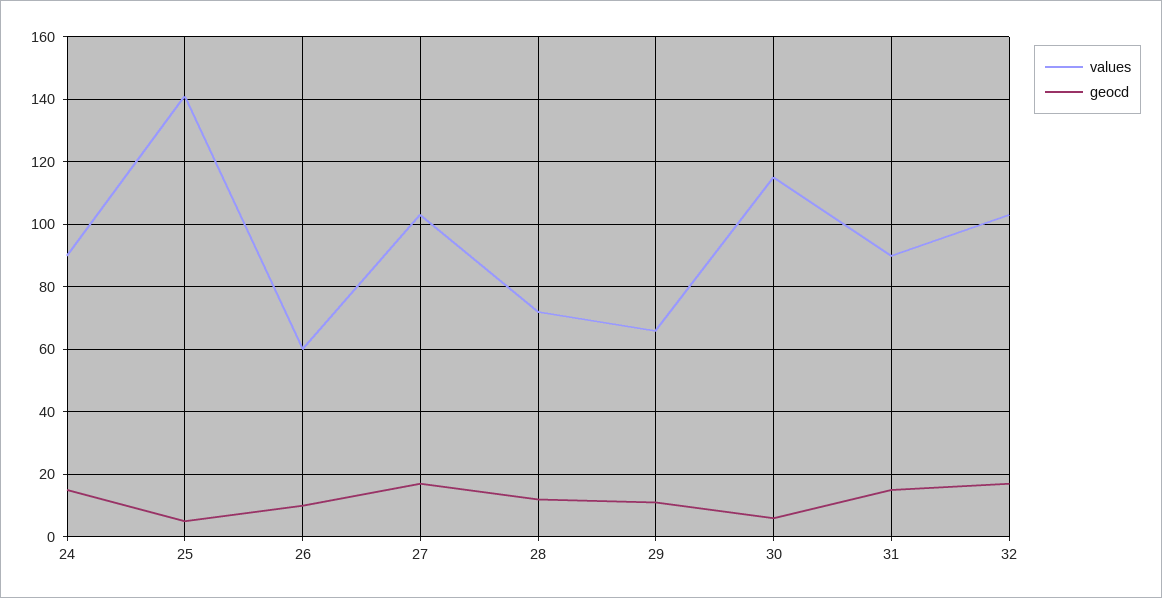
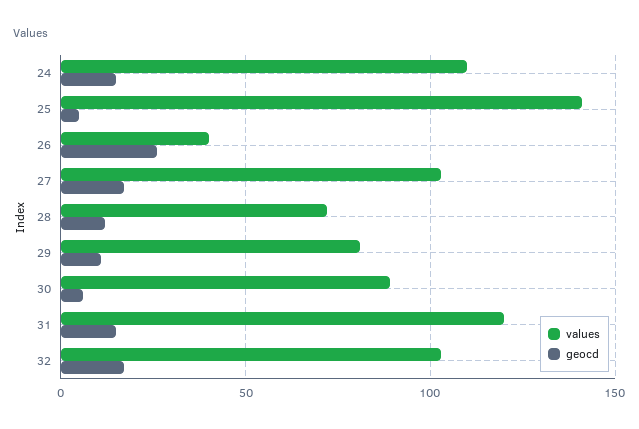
  {
    "values": {
-     "24": 90,
+     "24": 110,
      "25": 140,
-     "26": 60,
+     "26": 40,
      "27": 105,
      "28": 70,
-     "29": 65,
+     "29": 80,
-     "30": 115,
+     "30": 90,
-     "31": 90,
+     "31": 120,
      "32": 105
    },
    "geocd": {
      "24": 15,
      "25": 5,
-     "26": 10,
+     "26": 25,
      "27": 15,
      "28": 10,
      "29": 10,
      "30": 5,
      "31": 15,
      "32": 15
    }
  }

